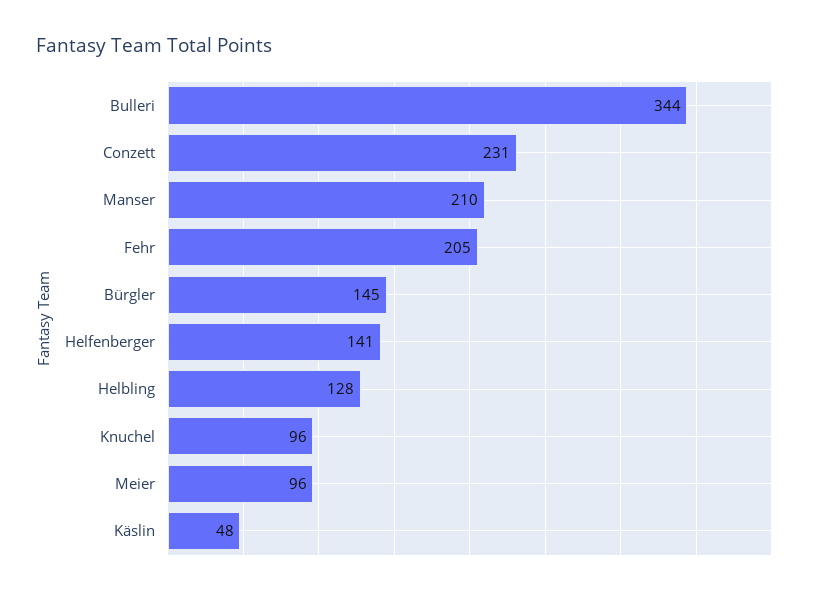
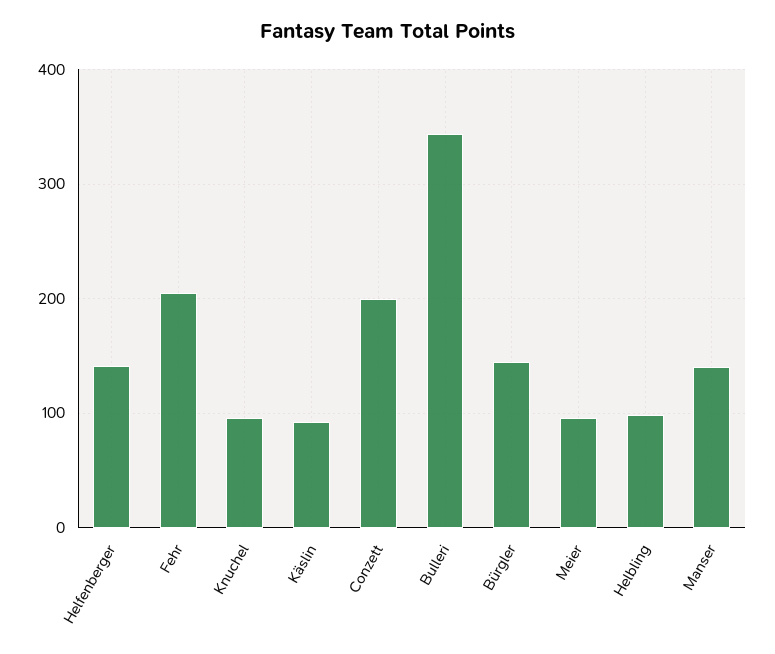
  {
    "Bulleri": 344,
-   "Conzett": 231,
+   "Conzett": 200,
-   "Manser": 210,
+   "Manser": 140,
    "Fehr": 205,
    "Bürgler": 145,
    "Helfenberger": 141,
-   "Helbling": 128,
+   "Helbling": 100,
    "Knuchel": 96,
    "Meier": 96,
-   "Käslin": 48
+   "Käslin": 90
  }

